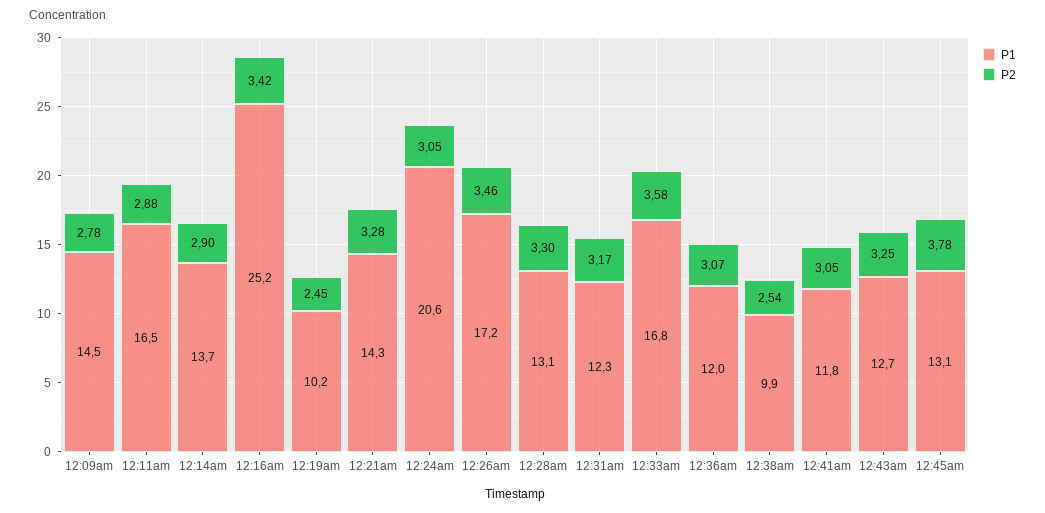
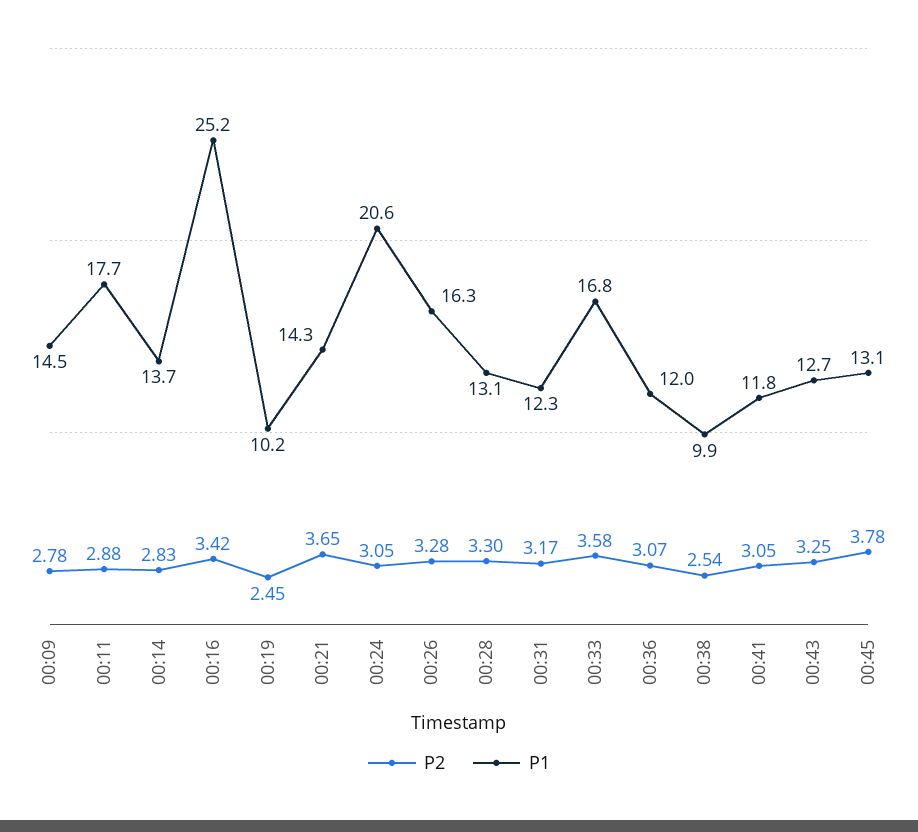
  {
    "P1": {
      "12:09am": 14.5,
-     "12:11am": 16.5,
+     "12:11am": 17.7,
      "12:14am": 13.7,
      "12:16am": 25.2,
      "12:19am": 10.2,
      "12:21am": 14.3,
      "12:24am": 20.6,
-     "12:26am": 17.2,
+     "12:26am": 16.3,
      "12:28am": 13.1,
      "12:31am": 12.3,
      "12:33am": 16.8,
      "12:36am": 12,
      "12:38am": 9.9,
      "12:41am": 11.8,
      "12:43am": 12.7,
      "12:45am": 13.1
    },
    "P2": {
      "12:09am": 2.78,
      "12:11am": 2.88,
-     "12:14am": 2.9,
+     "12:14am": 2.83,
      "12:16am": 3.42,
      "12:19am": 2.45,
-     "12:21am": 3.28,
+     "12:21am": 3.65,
      "12:24am": 3.05,
-     "12:26am": 3.46,
+     "12:26am": 3.28,
      "12:28am": 3.3,
      "12:31am": 3.17,
      "12:33am": 3.58,
      "12:36am": 3.07,
      "12:38am": 2.54,
      "12:41am": 3.05,
      "12:43am": 3.25,
      "12:45am": 3.78
    }
  }

